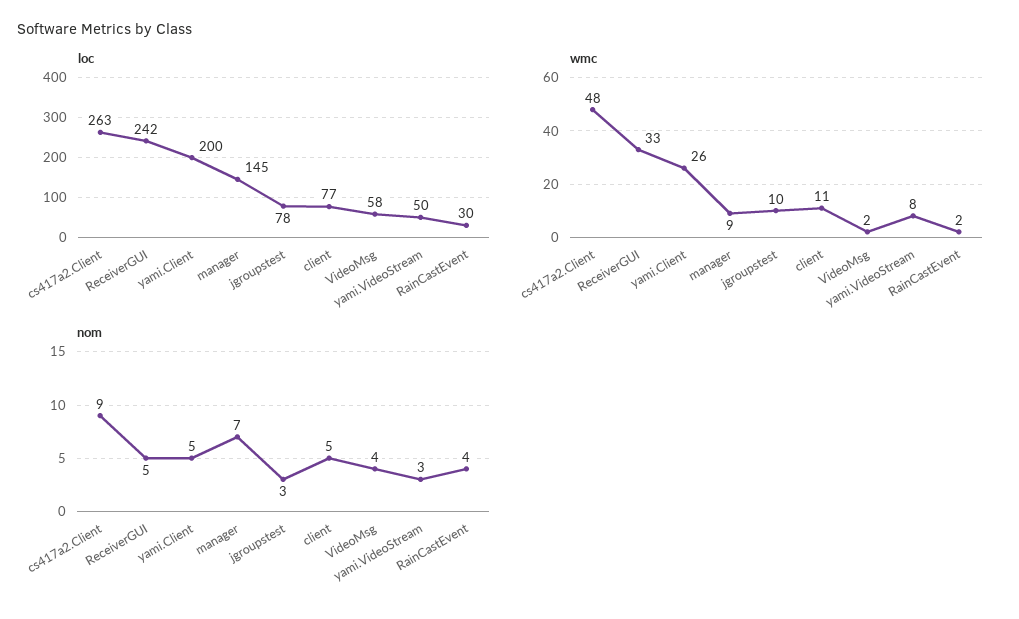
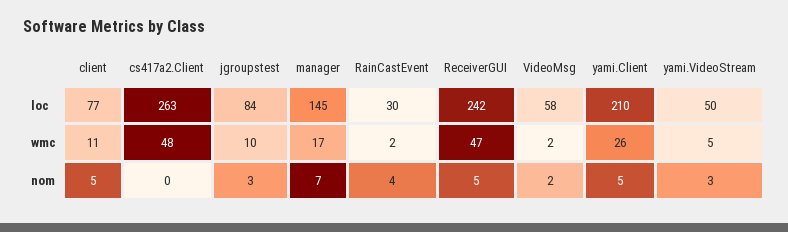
  {
    "loc": {
      "cs417a2.Client": 263,
      "ReceiverGUI": 242,
-     "yami.Client": 200,
+     "yami.Client": 210,
      "manager": 145,
-     "jgroupstest": 78,
+     "jgroupstest": 84,
      "client": 77,
      "VideoMsg": 58,
      "yami.VideoStream": 50,
      "RainCastEvent": 30
    },
    "wmc": {
      "cs417a2.Client": 48,
-     "ReceiverGUI": 33,
+     "ReceiverGUI": 47,
      "yami.Client": 26,
-     "manager": 9,
+     "manager": 17,
      "jgroupstest": 10,
      "client": 11,
      "VideoMsg": 2,
-     "yami.VideoStream": 8,
+     "yami.VideoStream": 5,
      "RainCastEvent": 2
    },
    "nom": {
-     "cs417a2.Client": 9,
+     "cs417a2.Client": 0,
      "ReceiverGUI": 5,
      "yami.Client": 5,
      "manager": 7,
      "jgroupstest": 3,
      "client": 5,
-     "VideoMsg": 4,
+     "VideoMsg": 2,
      "yami.VideoStream": 3,
      "RainCastEvent": 4
    }
  }

